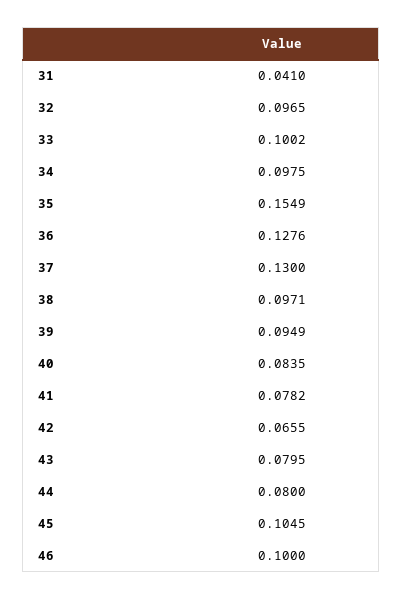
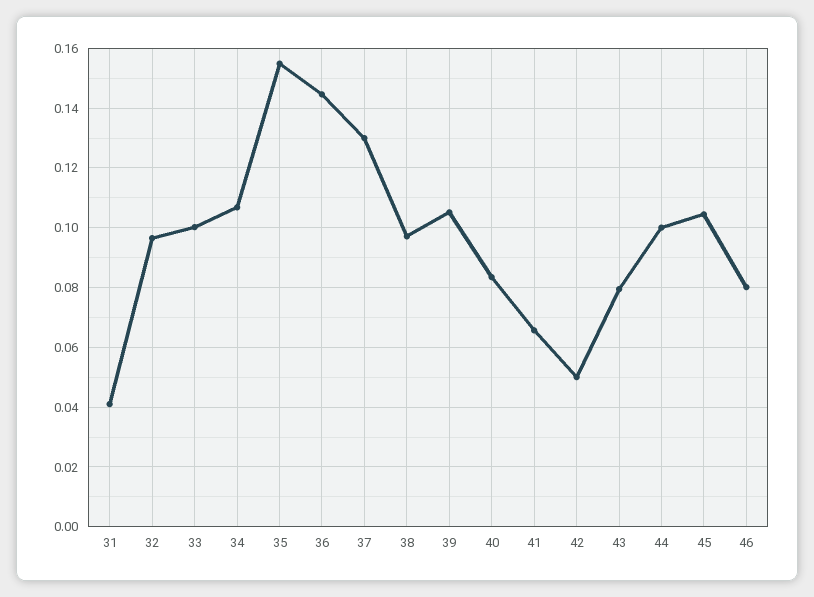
  {
    "31": 0.041,
    "32": 0.0965,
    "33": 0.1002,
-   "34": 0.0975,
+   "34": 0.1075,
    "35": 0.1549,
-   "36": 0.1276,
+   "36": 0.145,
    "37": 0.13,
    "38": 0.0971,
-   "39": 0.0949,
+   "39": 0.105,
    "40": 0.0835,
-   "41": 0.0782,
+   "41": 0.065,
-   "42": 0.0655,
+   "42": 0.05,
    "43": 0.0795,
-   "44": 0.08,
+   "44": 0.1,
    "45": 0.1045,
-   "46": 0.1
+   "46": 0.08
  }

